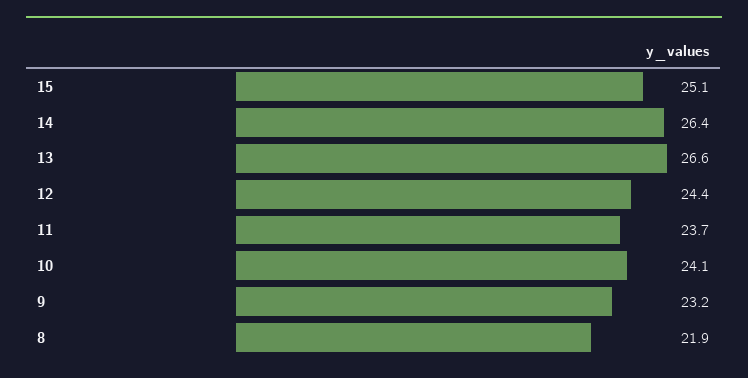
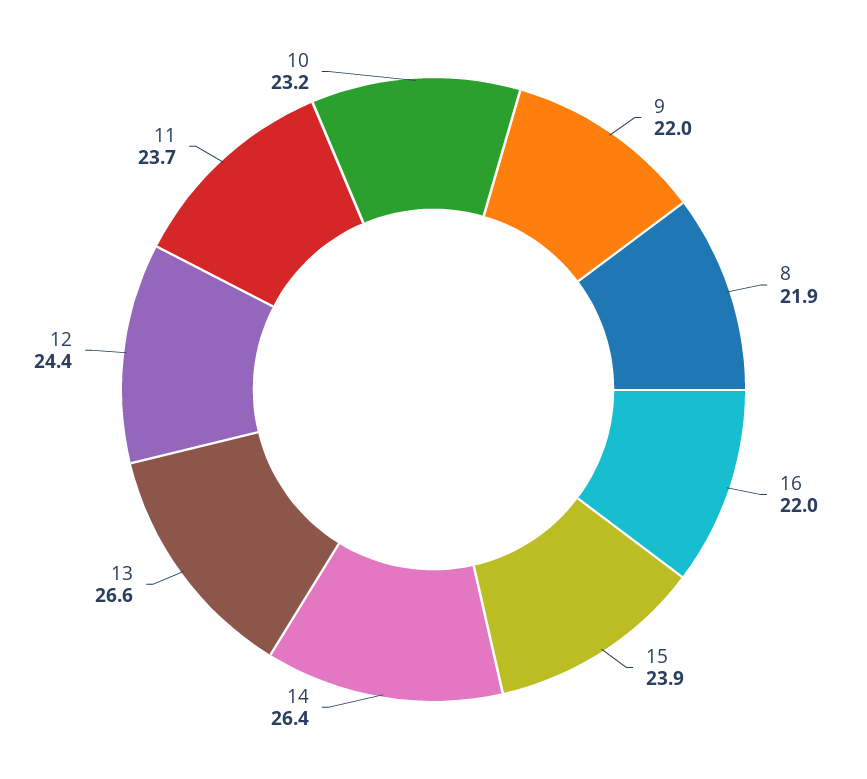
  {
-   "15": 25.1,
+   "15": 23.9,
    "14": 26.4,
    "13": 26.6,
    "12": 24.4,
    "11": 23.7,
-   "10": 24.1,
+   "10": 23.2,
-   "9": 23.2,
+   "9": 22,
-   "8": 21.9
+   "8": 21.9,
+   "16": 22
  }

